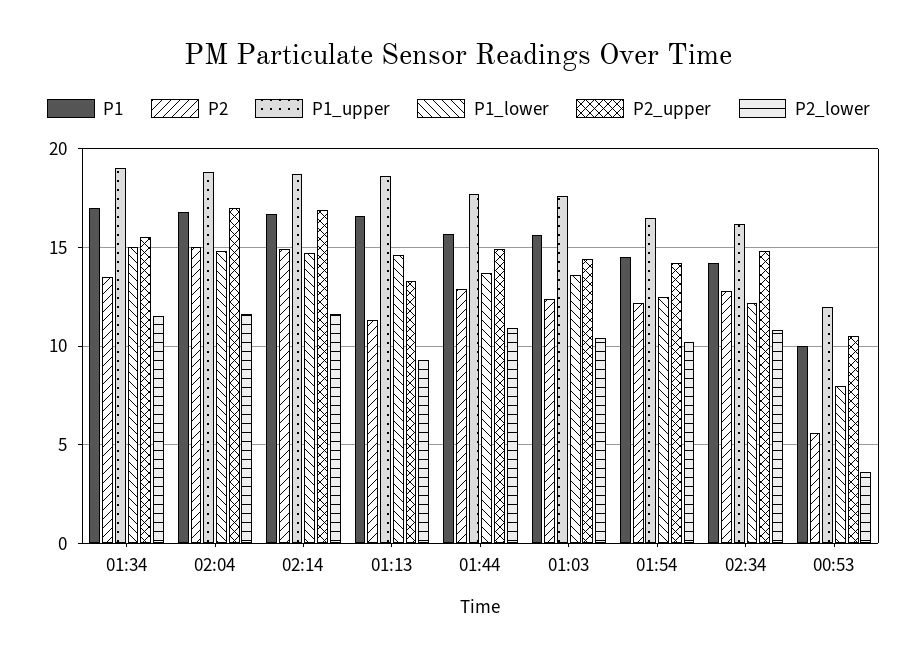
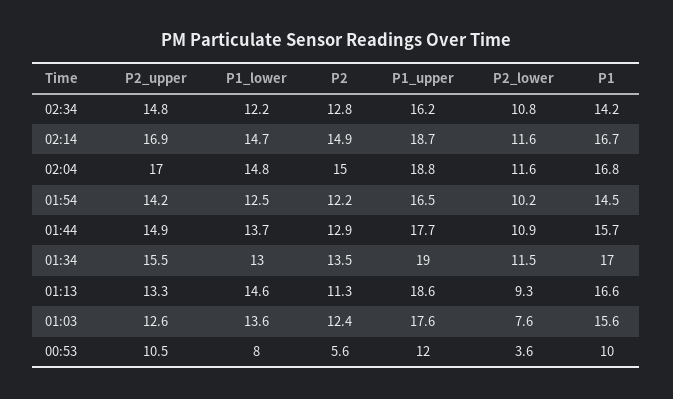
  {
    "P1": {
      "01:34": 17,
      "02:04": 16.8,
      "02:14": 16.7,
      "01:13": 16.6,
      "01:44": 15.7,
      "01:03": 15.6,
      "01:54": 14.5,
      "02:34": 14.2,
      "00:53": 10
    },
    "P2": {
      "01:34": 13.5,
      "02:04": 15,
      "02:14": 14.9,
      "01:13": 11.3,
      "01:44": 12.9,
      "01:03": 12.4,
      "01:54": 12.2,
      "02:34": 12.8,
      "00:53": 5.6
    },
    "P1_upper": {
      "01:34": 19,
      "02:04": 18.8,
      "02:14": 18.7,
      "01:13": 18.6,
      "01:44": 17.7,
      "01:03": 17.6,
      "01:54": 16.5,
      "02:34": 16.2,
      "00:53": 12
    },
    "P1_lower": {
-     "01:34": 15,
+     "01:34": 13,
      "02:04": 14.8,
      "02:14": 14.7,
      "01:13": 14.6,
      "01:44": 13.7,
      "01:03": 13.6,
      "01:54": 12.5,
      "02:34": 12.2,
      "00:53": 8
    },
    "P2_upper": {
      "01:34": 15.5,
      "02:04": 17,
      "02:14": 16.9,
      "01:13": 13.3,
      "01:44": 14.9,
-     "01:03": 14.5,
+     "01:03": 12.6,
      "01:54": 14.2,
      "02:34": 14.8,
      "00:53": 10.5
    },
    "P2_lower": {
      "01:34": 11.5,
      "02:04": 11.6,
      "02:14": 11.6,
      "01:13": 9.3,
      "01:44": 10.9,
-     "01:03": 10.5,
+     "01:03": 7.6,
      "01:54": 10.2,
      "02:34": 10.8,
      "00:53": 3.6
    }
  }

